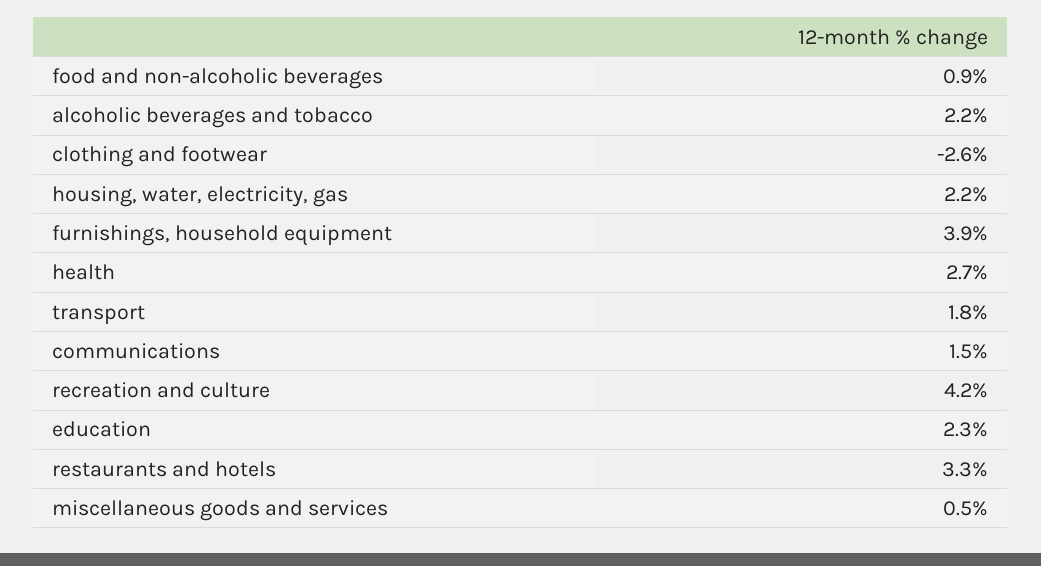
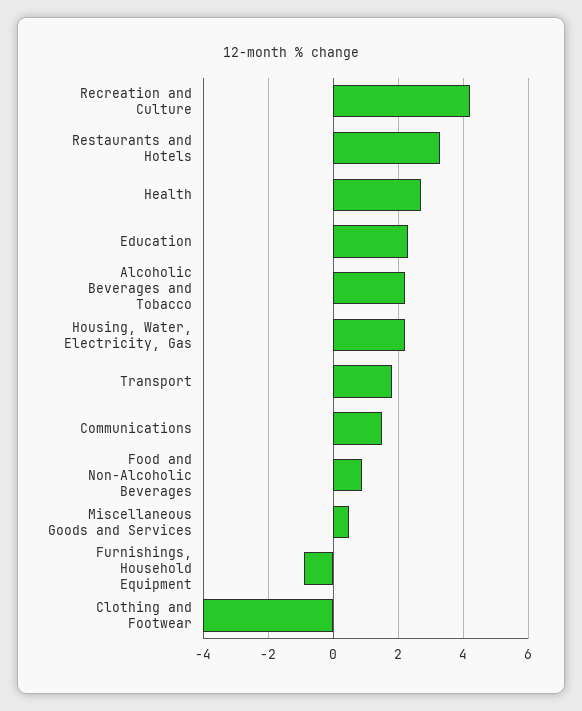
  {
    "food and non-alcoholic beverages": 0.9,
    "alcoholic beverages and tobacco": 2.2,
-   "clothing and footwear": -2.6,
+   "clothing and footwear": -4,
    "housing, water, electricity, gas": 2.2,
-   "furnishings, household equipment": 3.9,
+   "furnishings, household equipment": -1,
    "health": 2.7,
    "transport": 1.8,
    "communications": 1.5,
    "recreation and culture": 4.2,
    "education": 2.3,
    "restaurants and hotels": 3.3,
    "miscellaneous goods and services": 0.5
  }

